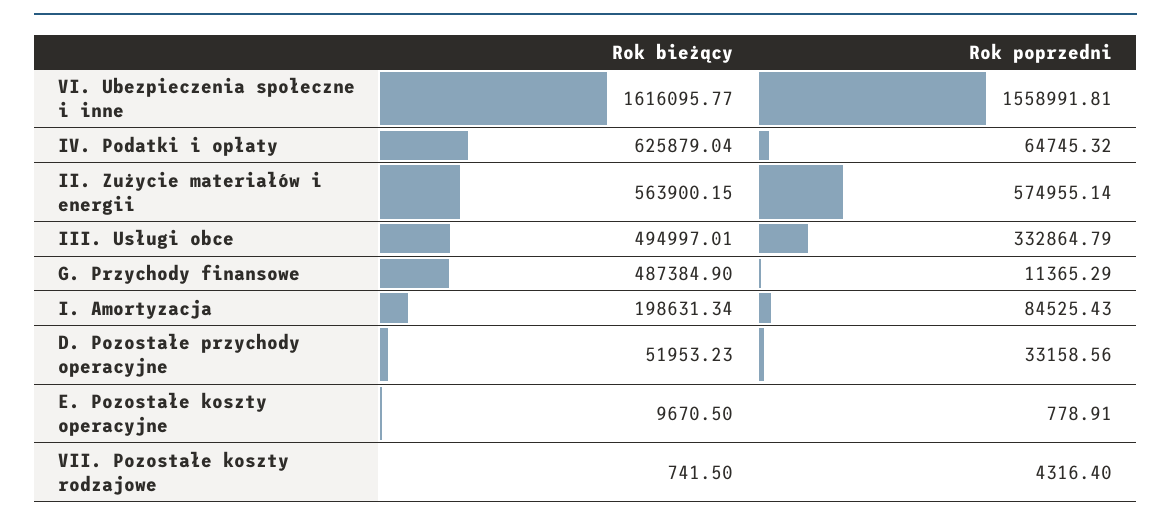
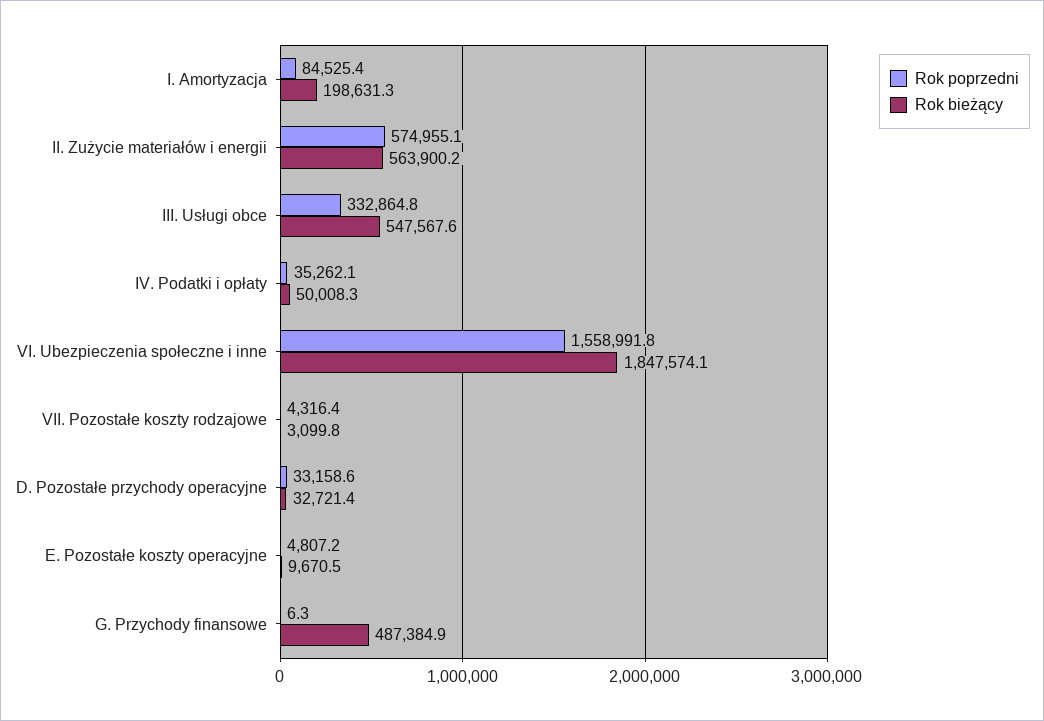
  {
    "Rok bieżący": {
-     "VI. Ubezpieczenia społeczne i inne": 1616095.77,
+     "VI. Ubezpieczenia społeczne i inne": 1847574.1,
-     "IV. Podatki i opłaty": 625879.04,
+     "IV. Podatki i opłaty": 50008.3,
      "II. Zużycie materiałów i energii": 563900.15,
-     "III. Usługi obce": 494997.01,
+     "III. Usługi obce": 547567.6,
      "G. Przychody finansowe": 487384.9,
      "I. Amortyzacja": 198631.34,
-     "D. Pozostałe przychody operacyjne": 51953.23,
+     "D. Pozostałe przychody operacyjne": 32721.4,
      "E. Pozostałe koszty operacyjne": 9670.5,
-     "VII. Pozostałe koszty rodzajowe": 741.5
+     "VII. Pozostałe koszty rodzajowe": 3099.8
    },
    "Rok poprzedni": {
      "VI. Ubezpieczenia społeczne i inne": 1558991.81,
-     "IV. Podatki i opłaty": 64745.32,
+     "IV. Podatki i opłaty": 35262.1,
      "II. Zużycie materiałów i energii": 574955.14,
      "III. Usługi obce": 332864.79,
-     "G. Przychody finansowe": 11365.29,
+     "G. Przychody finansowe": 6.3,
      "I. Amortyzacja": 84525.43,
      "D. Pozostałe przychody operacyjne": 33158.56,
-     "E. Pozostałe koszty operacyjne": 778.91,
+     "E. Pozostałe koszty operacyjne": 4807.2,
      "VII. Pozostałe koszty rodzajowe": 4316.4
    }
  }

